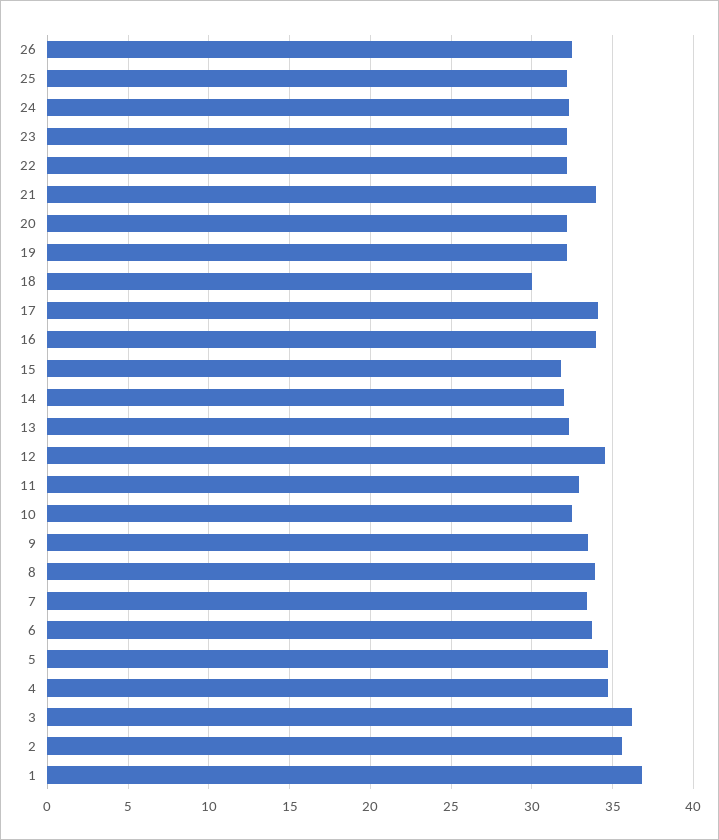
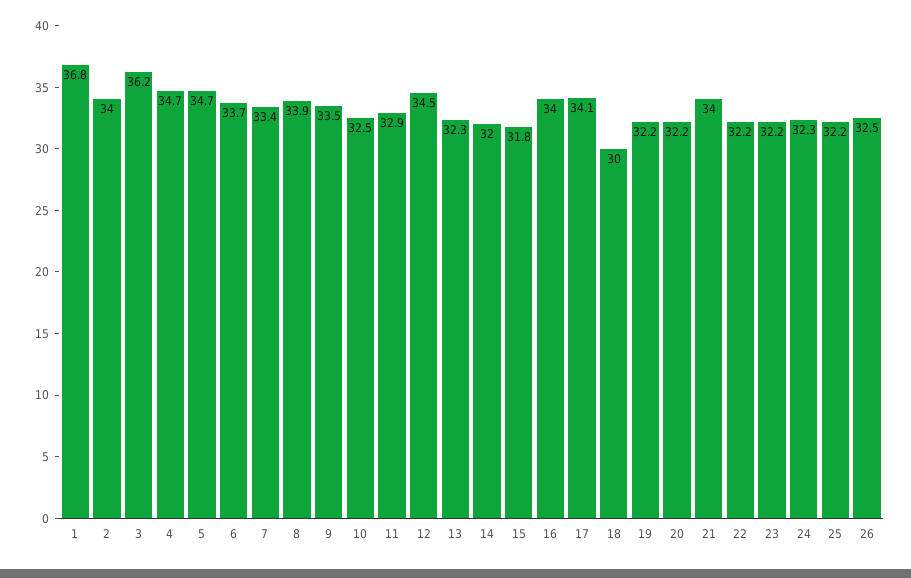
  {
    "26": 32.5,
    "25": 32.2,
    "24": 32.3,
    "23": 32.2,
    "22": 32.2,
    "21": 34,
    "20": 32.2,
    "19": 32.2,
    "18": 30,
    "17": 34.1,
    "16": 34,
    "15": 31.8,
    "14": 32,
    "13": 32.3,
    "12": 34.5,
    "11": 32.9,
    "10": 32.5,
    "9": 33.5,
    "8": 33.9,
    "7": 33.4,
    "6": 33.7,
    "5": 34.7,
    "4": 34.7,
    "3": 36.2,
-   "2": 35.5,
+   "2": 34,
    "1": 36.8
  }

